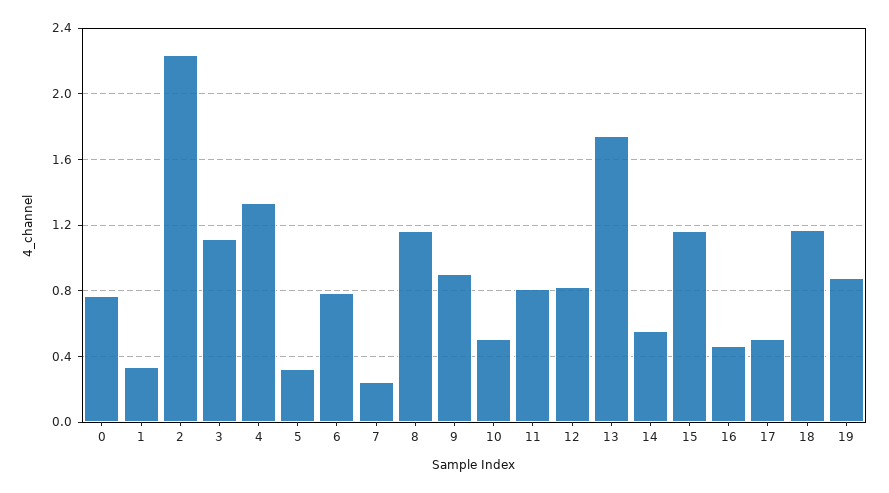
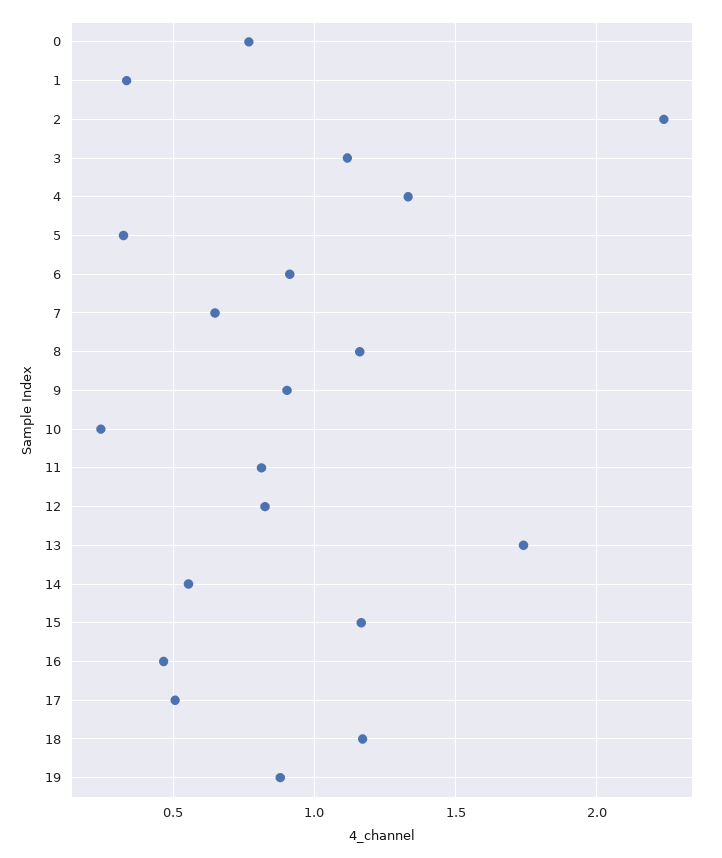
  {
    "0": 0.75,
    "1": 0.35,
    "2": 2.25,
    "3": 1.1,
    "4": 1.35,
    "5": 0.3,
-   "6": 0.8,
+   "6": 0.9,
-   "7": 0.25,
+   "7": 0.65,
    "8": 1.15,
    "9": 0.9,
-   "10": 0.5,
+   "10": 0.25,
    "11": 0.8,
    "12": 0.85,
    "13": 1.75,
    "14": 0.55,
    "15": 1.15,
    "16": 0.45,
    "17": 0.5,
    "18": 1.15,
    "19": 0.9
  }

